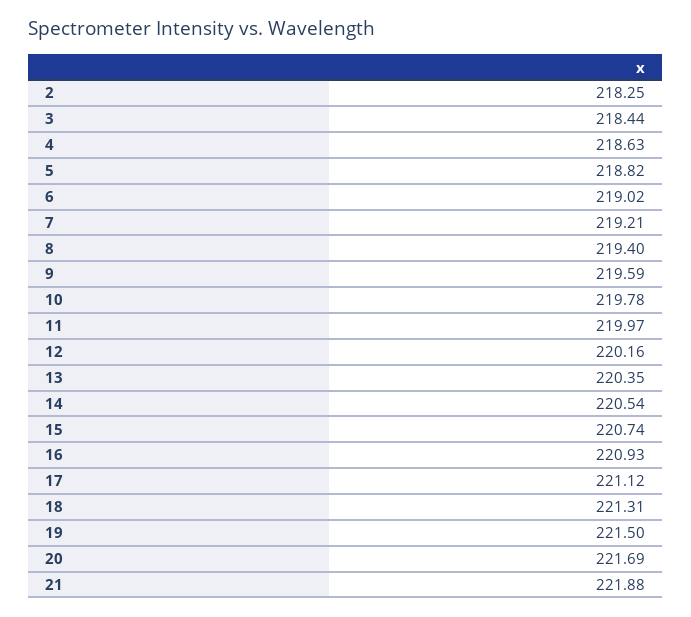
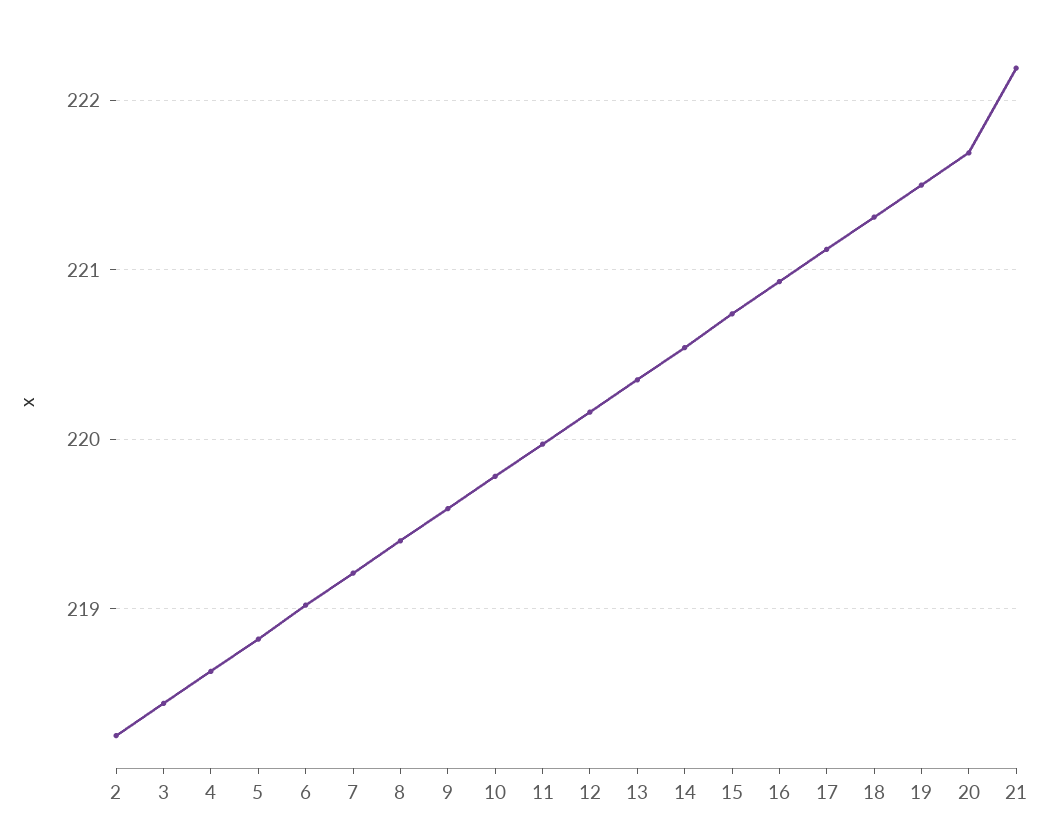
  {
    "2": 218.25,
    "3": 218.44,
    "4": 218.63,
    "5": 218.82,
    "6": 219.02,
    "7": 219.21,
    "8": 219.4,
    "9": 219.59,
    "10": 219.78,
    "11": 219.97,
    "12": 220.16,
    "13": 220.35,
    "14": 220.54,
    "15": 220.74,
    "16": 220.93,
    "17": 221.12,
    "18": 221.31,
    "19": 221.5,
    "20": 221.69,
-   "21": 221.88
+   "21": 222.2
  }

